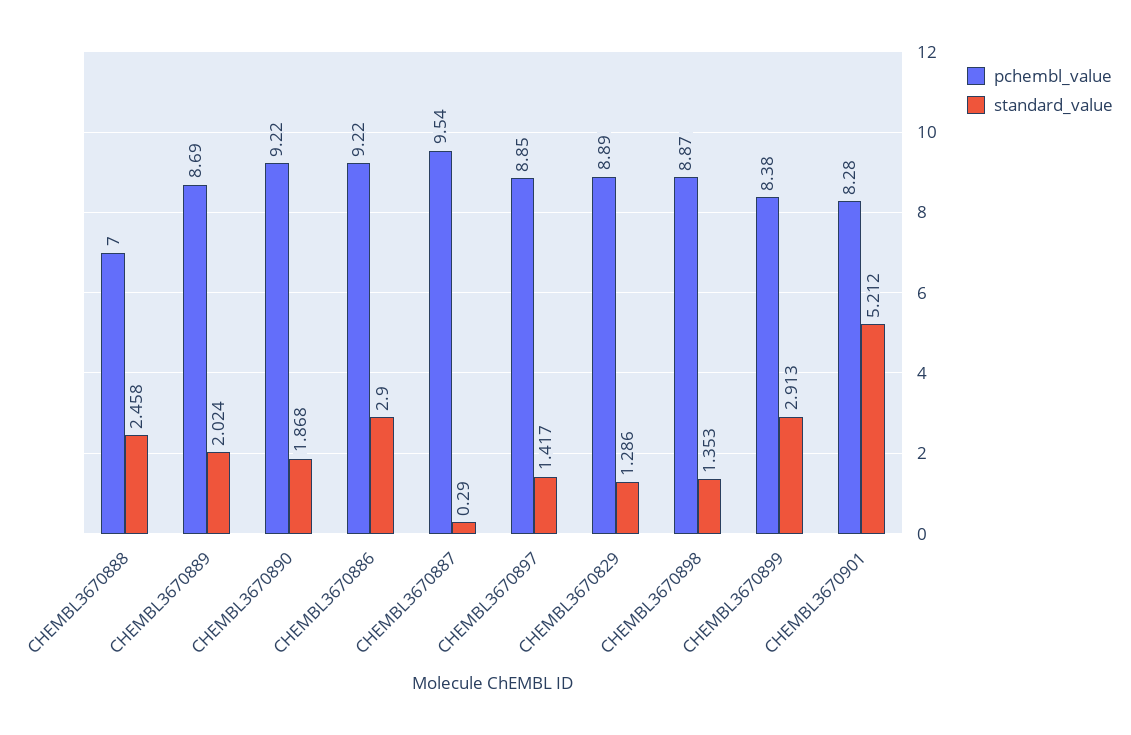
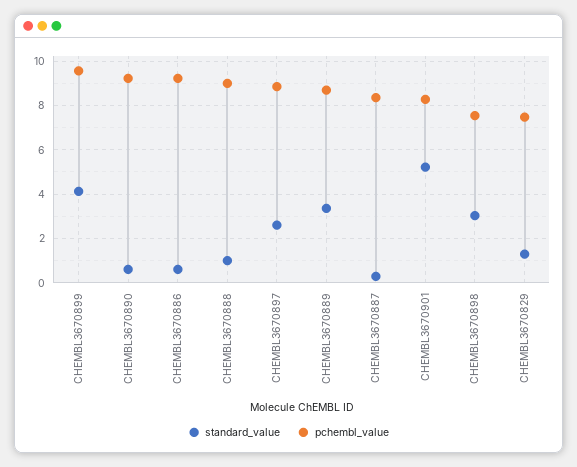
  {
    "pchembl_value": {
-     "CHEMBL3670888": 7,
+     "CHEMBL3670888": 9,
      "CHEMBL3670889": 8.69,
      "CHEMBL3670890": 9.22,
      "CHEMBL3670886": 9.22,
-     "CHEMBL3670887": 9.54,
+     "CHEMBL3670887": 8.5,
      "CHEMBL3670897": 8.85,
-     "CHEMBL3670829": 8.89,
+     "CHEMBL3670829": 7.5,
-     "CHEMBL3670898": 8.87,
+     "CHEMBL3670898": 7.5,
-     "CHEMBL3670899": 8.38,
+     "CHEMBL3670899": 9.5,
      "CHEMBL3670901": 8.28
    },
    "standard_value": {
-     "CHEMBL3670888": 2.458,
+     "CHEMBL3670888": 1,
-     "CHEMBL3670889": 2.024,
+     "CHEMBL3670889": 3.5,
-     "CHEMBL3670890": 1.868,
+     "CHEMBL3670890": 0.5,
-     "CHEMBL3670886": 2.9,
+     "CHEMBL3670886": 0.5,
      "CHEMBL3670887": 0.29,
-     "CHEMBL3670897": 1.417,
+     "CHEMBL3670897": 2.5,
      "CHEMBL3670829": 1.286,
-     "CHEMBL3670898": 1.353,
+     "CHEMBL3670898": 3,
-     "CHEMBL3670899": 2.913,
+     "CHEMBL3670899": 4,
      "CHEMBL3670901": 5.212
    }
  }

